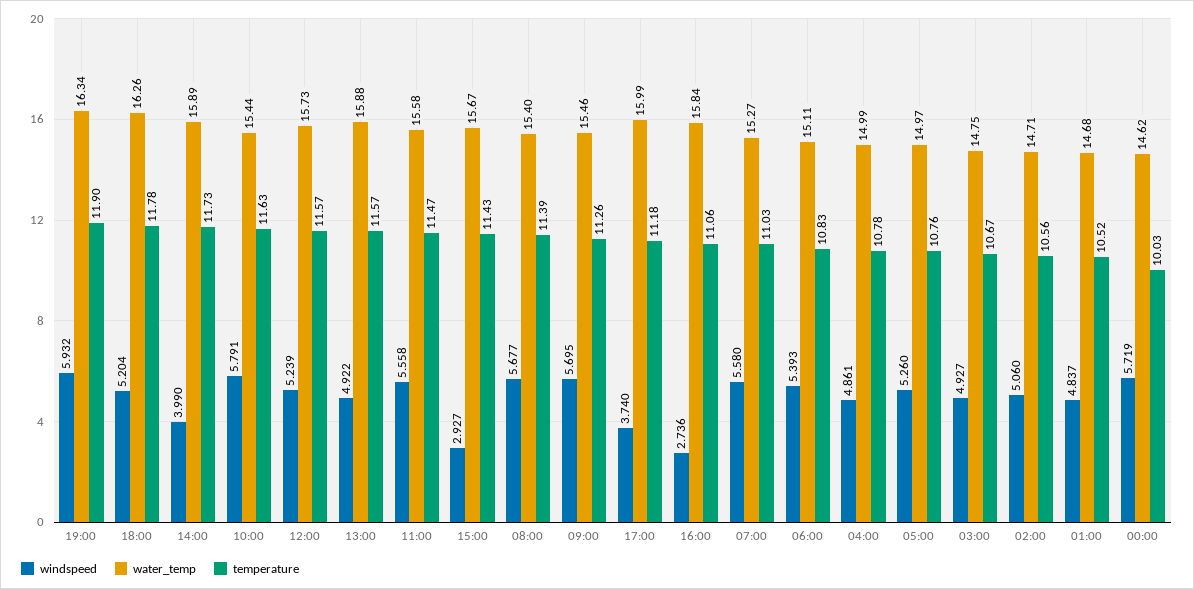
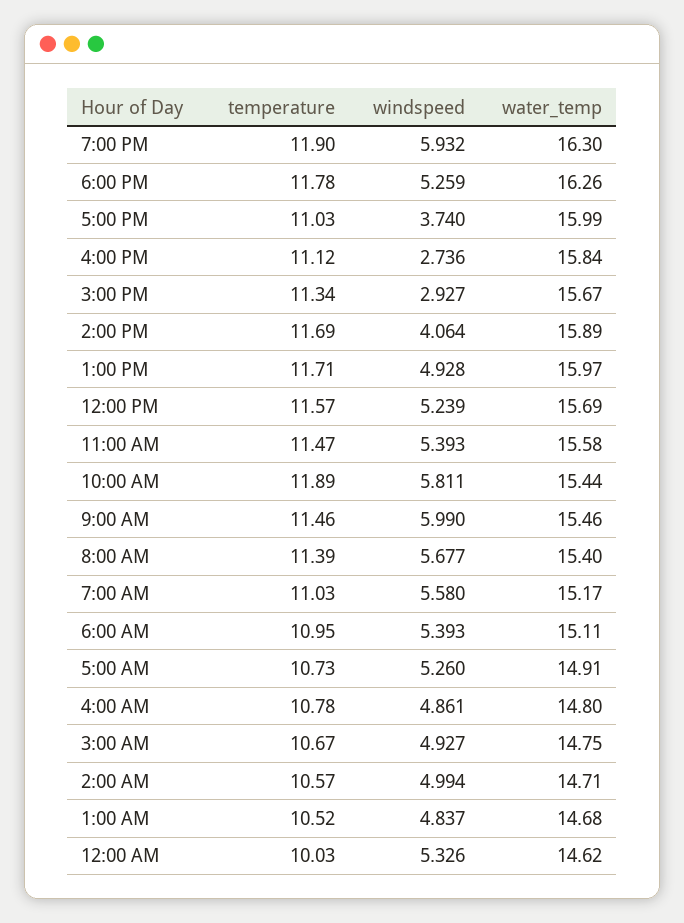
  {
    "windspeed": {
      "19:00": 5.932,
-     "18:00": 5.204,
+     "18:00": 5.259,
-     "14:00": 3.99,
+     "14:00": 4.064,
-     "10:00": 5.791,
+     "10:00": 5.811,
      "12:00": 5.239,
-     "13:00": 4.922,
+     "13:00": 4.928,
-     "11:00": 5.558,
+     "11:00": 5.393,
      "15:00": 2.927,
      "08:00": 5.677,
-     "09:00": 5.695,
+     "09:00": 5.99,
      "17:00": 3.74,
      "16:00": 2.736,
      "07:00": 5.58,
      "06:00": 5.393,
      "04:00": 4.861,
      "05:00": 5.26,
      "03:00": 4.927,
-     "02:00": 5.06,
+     "02:00": 4.994,
      "01:00": 4.837,
-     "00:00": 5.719
+     "00:00": 5.326
    },
    "water_temp": {
-     "19:00": 16.34,
+     "19:00": 16.3,
      "18:00": 16.26,
      "14:00": 15.89,
      "10:00": 15.44,
-     "12:00": 15.73,
+     "12:00": 15.69,
-     "13:00": 15.88,
+     "13:00": 15.97,
      "11:00": 15.58,
      "15:00": 15.67,
      "08:00": 15.4,
      "09:00": 15.46,
      "17:00": 15.99,
      "16:00": 15.84,
-     "07:00": 15.27,
+     "07:00": 15.17,
      "06:00": 15.11,
-     "04:00": 14.99,
+     "04:00": 14.8,
-     "05:00": 14.97,
+     "05:00": 14.91,
      "03:00": 14.75,
      "02:00": 14.71,
      "01:00": 14.68,
      "00:00": 14.62
    },
    "temperature": {
      "19:00": 11.9,
      "18:00": 11.78,
-     "14:00": 11.73,
+     "14:00": 11.69,
-     "10:00": 11.63,
+     "10:00": 11.89,
      "12:00": 11.57,
-     "13:00": 11.57,
+     "13:00": 11.71,
      "11:00": 11.47,
-     "15:00": 11.43,
+     "15:00": 11.34,
      "08:00": 11.39,
-     "09:00": 11.26,
+     "09:00": 11.46,
-     "17:00": 11.18,
+     "17:00": 11.03,
-     "16:00": 11.06,
+     "16:00": 11.12,
      "07:00": 11.03,
-     "06:00": 10.83,
+     "06:00": 10.95,
      "04:00": 10.78,
-     "05:00": 10.76,
+     "05:00": 10.73,
      "03:00": 10.67,
-     "02:00": 10.56,
+     "02:00": 10.57,
      "01:00": 10.52,
      "00:00": 10.03
    }
  }

